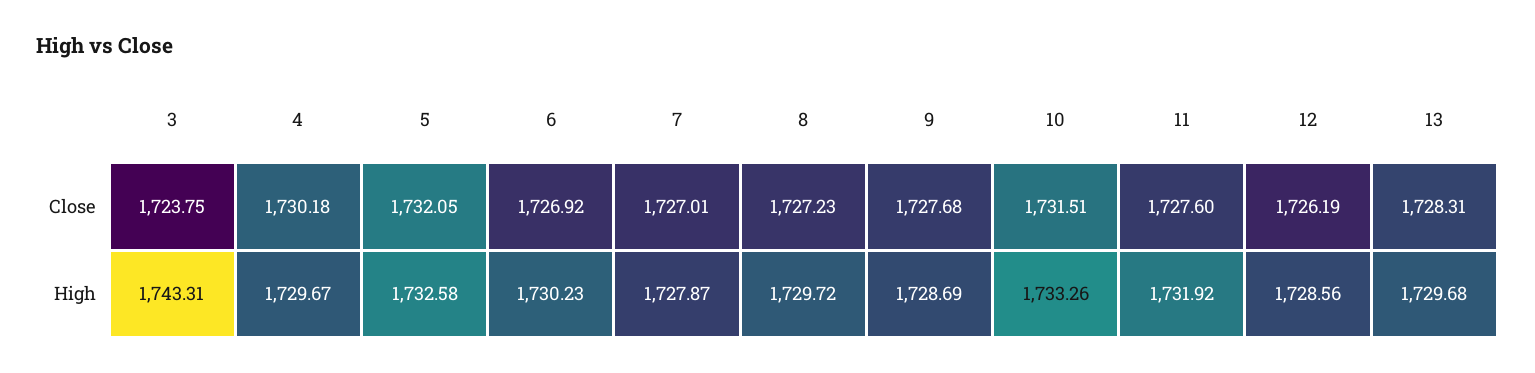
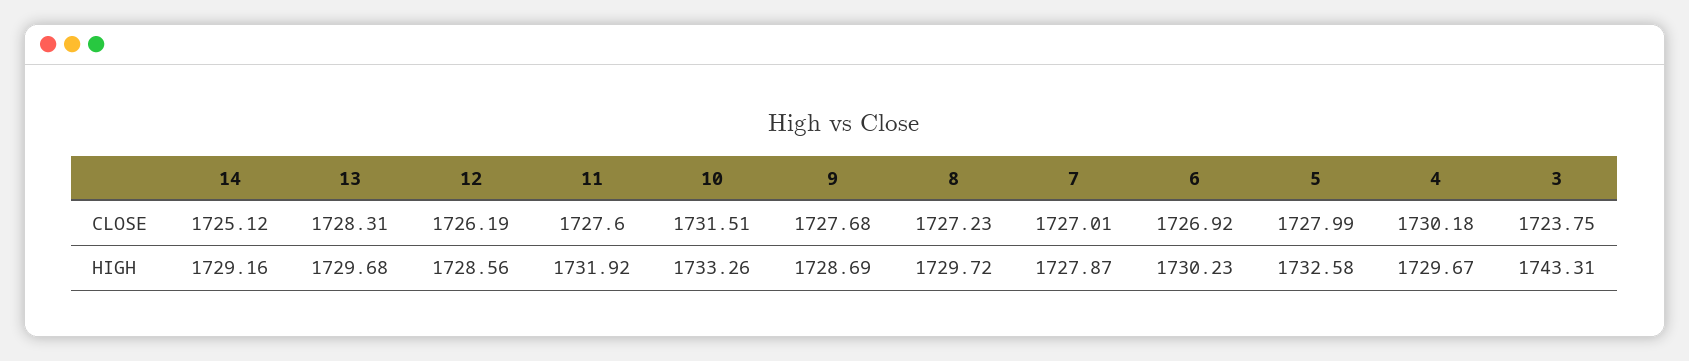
  {
    "3": {
      "Close": 1723.75,
      "High": 1743.31
    },
    "4": {
      "Close": 1730.18,
      "High": 1729.67
    },
    "5": {
-     "Close": 1732.05,
+     "Close": 1727.99,
      "High": 1732.58
    },
    "6": {
      "Close": 1726.92,
      "High": 1730.23
    },
    "7": {
      "Close": 1727.01,
      "High": 1727.87
    },
    "8": {
      "Close": 1727.23,
      "High": 1729.72
    },
    "9": {
      "Close": 1727.68,
      "High": 1728.69
    },
    "10": {
      "Close": 1731.51,
      "High": 1733.26
    },
    "11": {
      "Close": 1727.6,
      "High": 1731.92
    },
    "12": {
      "Close": 1726.19,
      "High": 1728.56
    },
    "13": {
      "Close": 1728.31,
      "High": 1729.68
-   }
+   },
+   "14": {
+     "Close": 1725.12,
+     "High": 1729.16
+   }
  }

